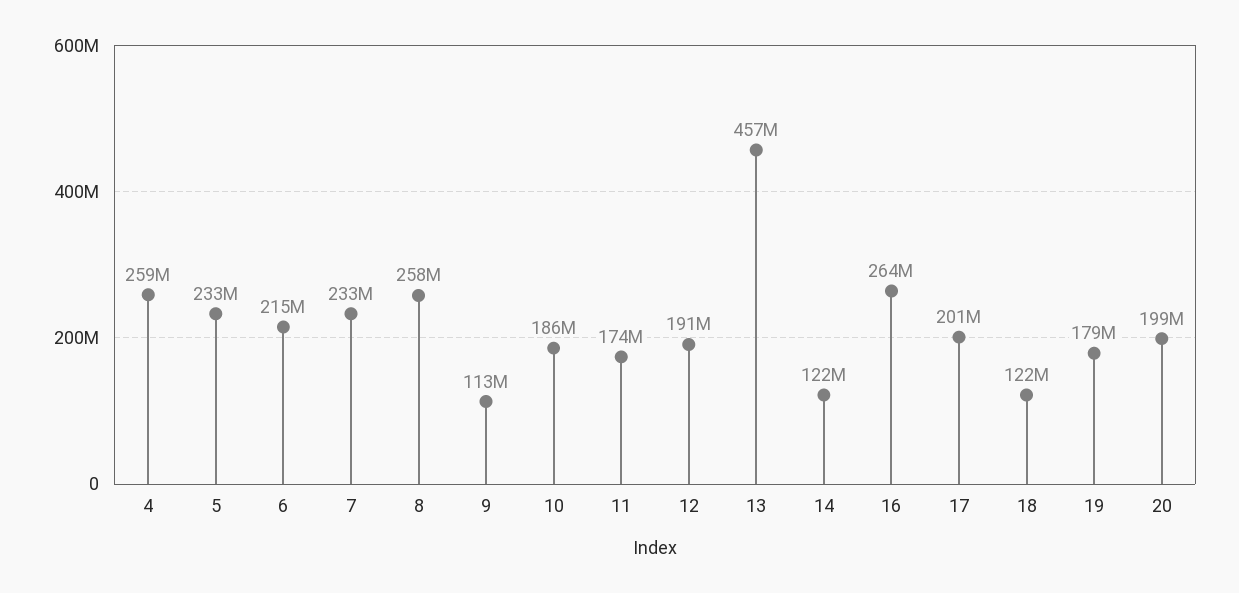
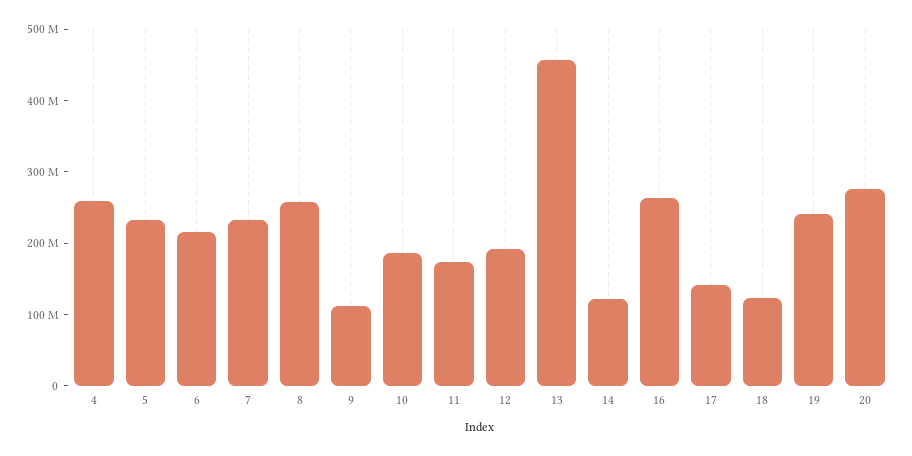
  {
    "4": 259000000,
    "5": 233000000,
    "6": 215000000,
    "7": 233000000,
    "8": 258000000,
    "9": 113000000,
    "10": 186000000,
    "11": 174000000,
    "12": 191000000,
    "13": 457000000,
    "14": 122000000,
    "16": 264000000,
-   "17": 201000000,
+   "17": 140000000,
    "18": 122000000,
-   "19": 179000000,
+   "19": 240000000,
-   "20": 199000000
+   "20": 280000000
  }

